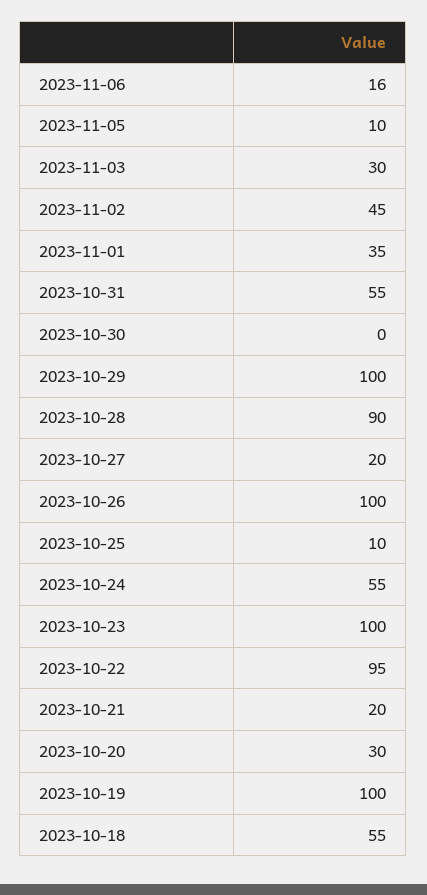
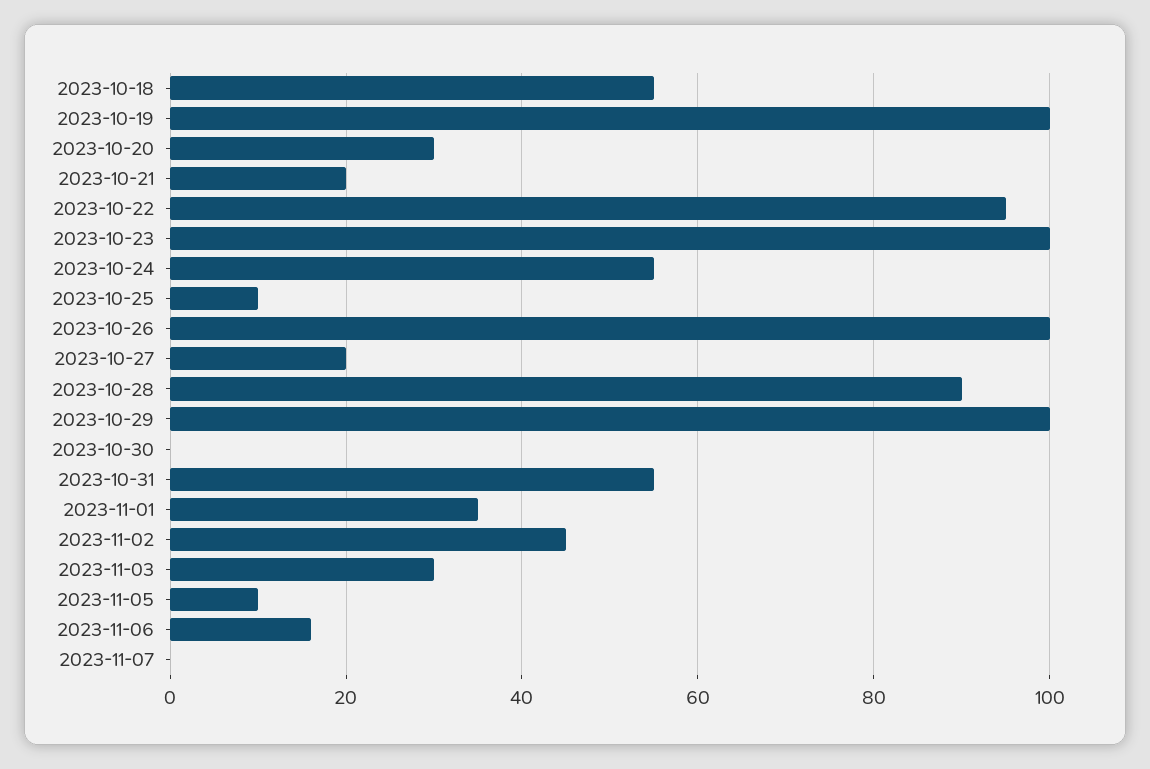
  {
    "2023-11-06": 16,
    "2023-11-05": 10,
    "2023-11-03": 30,
    "2023-11-02": 45,
    "2023-11-01": 35,
    "2023-10-31": 55,
    "2023-10-30": 0,
    "2023-10-29": 100,
    "2023-10-28": 90,
    "2023-10-27": 20,
    "2023-10-26": 100,
    "2023-10-25": 10,
    "2023-10-24": 55,
    "2023-10-23": 100,
    "2023-10-22": 95,
    "2023-10-21": 20,
    "2023-10-20": 30,
    "2023-10-19": 100,
-   "2023-10-18": 55
+   "2023-10-18": 55,
+   "2023-11-07": 0
  }

